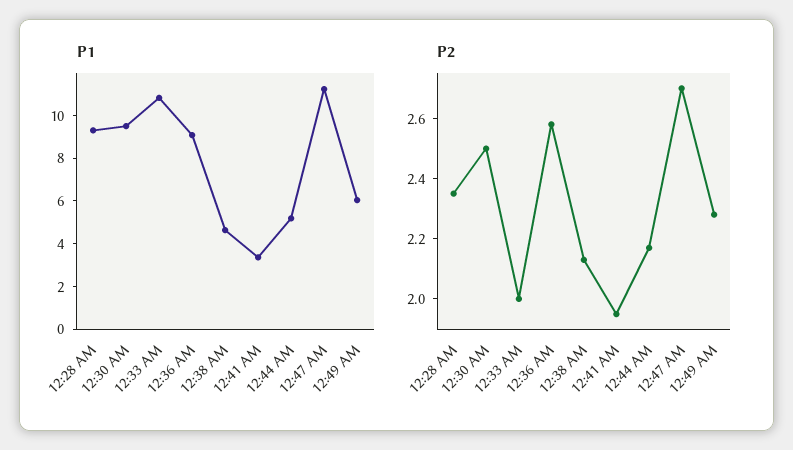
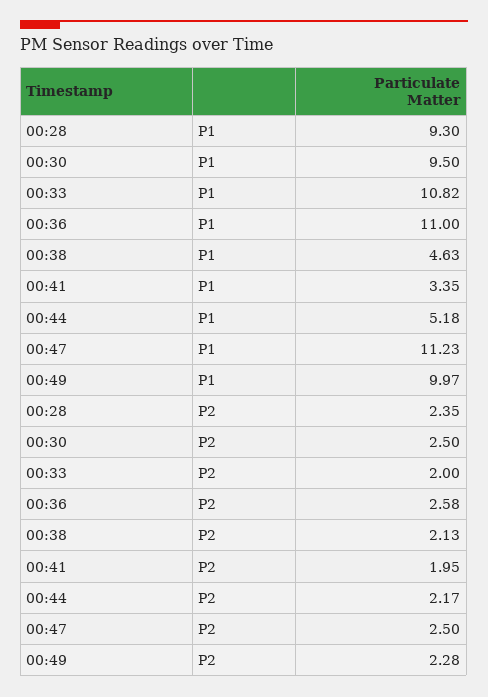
  {
    "P1": {
      "12:28 AM": 9.3,
      "12:30 AM": 9.5,
      "12:33 AM": 10.82,
-     "12:36 AM": 9,
+     "12:36 AM": 11,
      "12:38 AM": 4.63,
      "12:41 AM": 3.35,
      "12:44 AM": 5.18,
      "12:47 AM": 11.23,
-     "12:49 AM": 6
+     "12:49 AM": 9.97
    },
    "P2": {
      "12:28 AM": 2.35,
      "12:30 AM": 2.5,
      "12:33 AM": 2,
      "12:36 AM": 2.58,
      "12:38 AM": 2.13,
      "12:41 AM": 1.95,
      "12:44 AM": 2.17,
-     "12:47 AM": 2.7,
+     "12:47 AM": 2.5,
      "12:49 AM": 2.28
    }
  }

